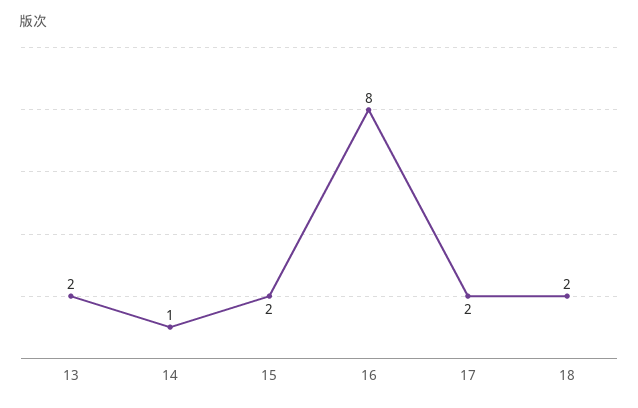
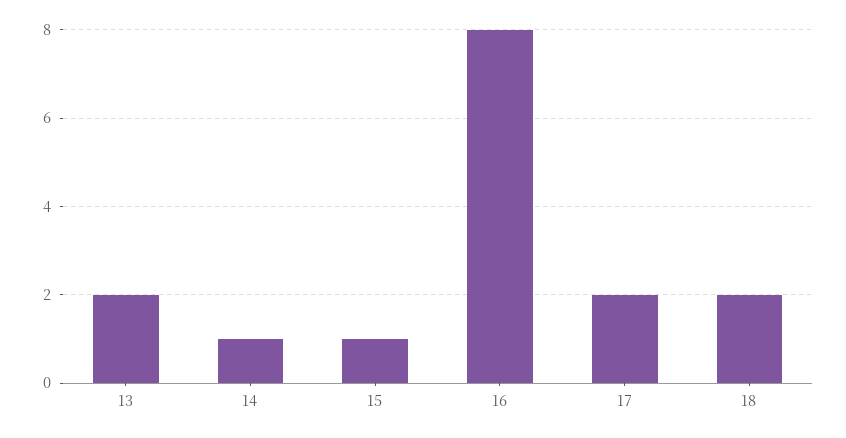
  {
    "13": 2,
    "14": 1,
-   "15": 2,
+   "15": 1,
    "16": 8,
    "17": 2,
    "18": 2
  }

